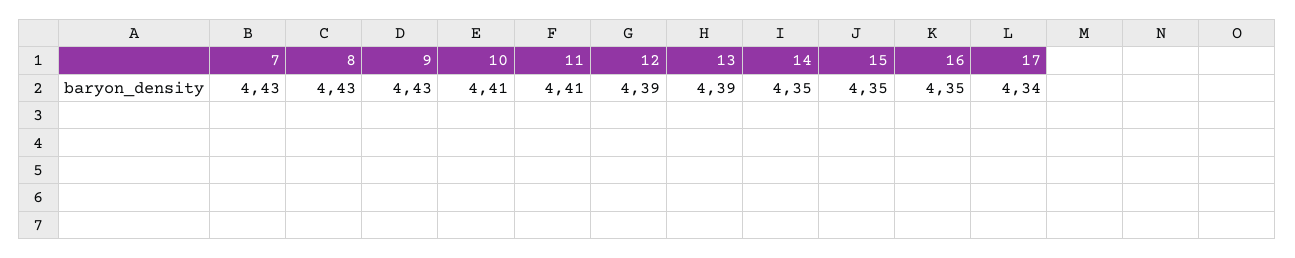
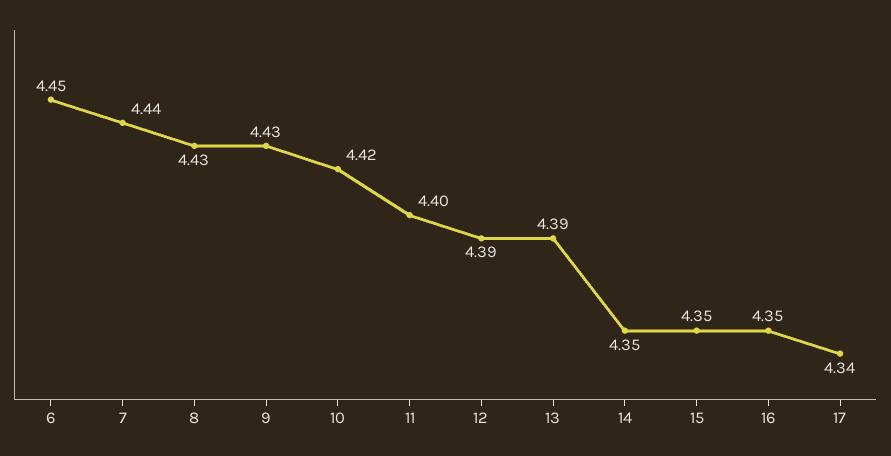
  {
-   "7": 4.43,
+   "7": 4.44,
    "8": 4.43,
    "9": 4.43,
-   "10": 4.41,
+   "10": 4.42,
-   "11": 4.41,
+   "11": 4.4,
    "12": 4.39,
    "13": 4.39,
    "14": 4.35,
    "15": 4.35,
    "16": 4.35,
-   "17": 4.34
+   "17": 4.34,
+   "6": 4.45
  }

